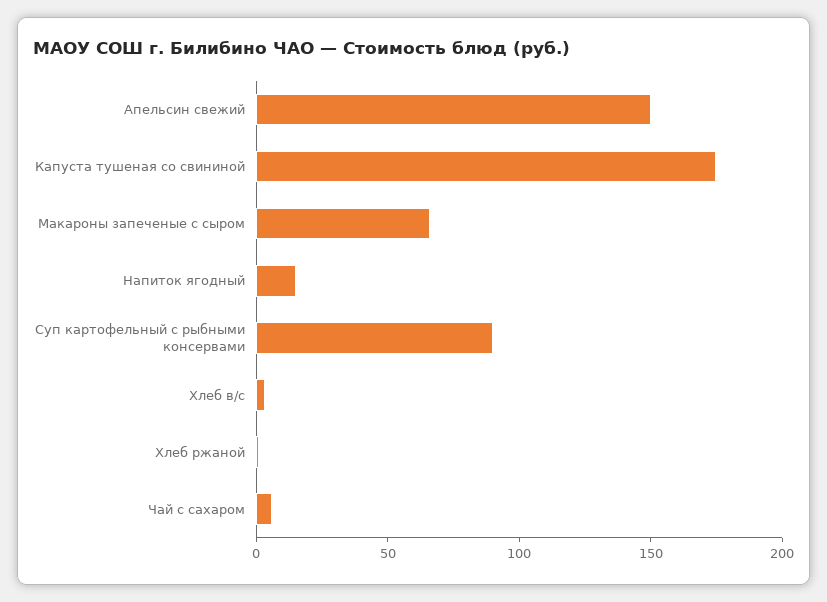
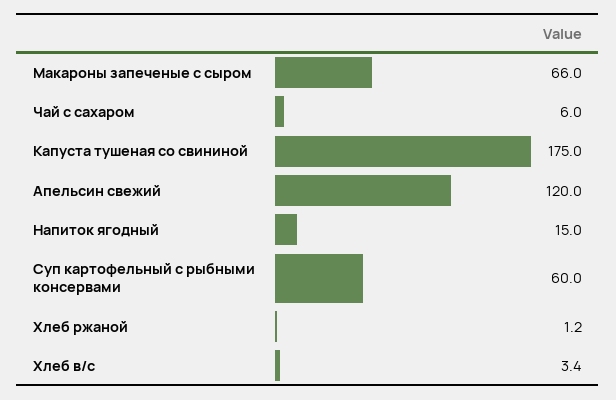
  {
-   "Апельсин свежий": 150,
+   "Апельсин свежий": 120,
    "Капуста тушеная со свининой": 175,
    "Макароны запеченые с сыром": 66,
    "Напиток ягодный": 15,
-   "Суп картофельный с рыбными консервами": 90,
+   "Суп картофельный с рыбными консервами": 60,
    "Хлеб в/с": 3.4,
    "Хлеб ржаной": 1.2,
    "Чай с сахаром": 6
  }

